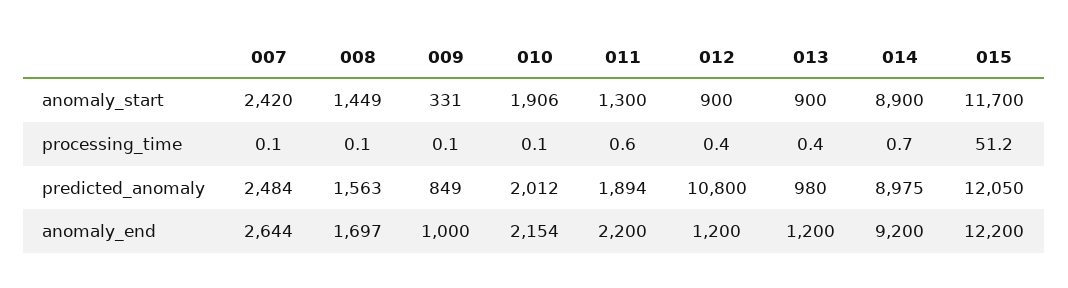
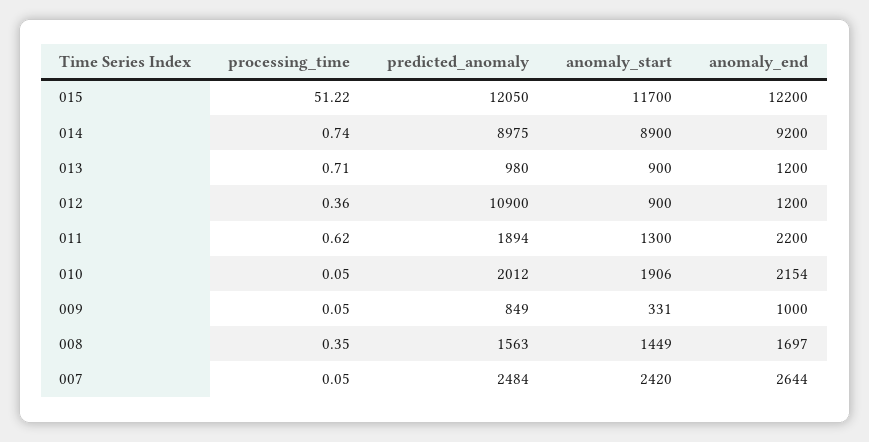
  {
    "007": {
      "anomaly_start": 2420,
      "processing_time": 0.05,
      "predicted_anomaly": 2484,
      "anomaly_end": 2644
    },
    "008": {
      "anomaly_start": 1449,
-     "processing_time": 0.1,
+     "processing_time": 0.35,
      "predicted_anomaly": 1563,
      "anomaly_end": 1697
    },
    "009": {
      "anomaly_start": 331,
      "processing_time": 0.05,
      "predicted_anomaly": 849,
      "anomaly_end": 1000
    },
    "010": {
      "anomaly_start": 1906,
      "processing_time": 0.05,
      "predicted_anomaly": 2012,
      "anomaly_end": 2154
    },
    "011": {
      "anomaly_start": 1300,
      "processing_time": 0.62,
      "predicted_anomaly": 1894,
      "anomaly_end": 2200
    },
    "012": {
      "anomaly_start": 900,
      "processing_time": 0.36,
-     "predicted_anomaly": 10800,
+     "predicted_anomaly": 10900,
      "anomaly_end": 1200
    },
    "013": {
      "anomaly_start": 900,
-     "processing_time": 0.4,
+     "processing_time": 0.71,
      "predicted_anomaly": 980,
      "anomaly_end": 1200
    },
    "014": {
      "anomaly_start": 8900,
      "processing_time": 0.74,
      "predicted_anomaly": 8975,
      "anomaly_end": 9200
    },
    "015": {
      "anomaly_start": 11700,
      "processing_time": 51.22,
      "predicted_anomaly": 12050,
      "anomaly_end": 12200
    }
  }

